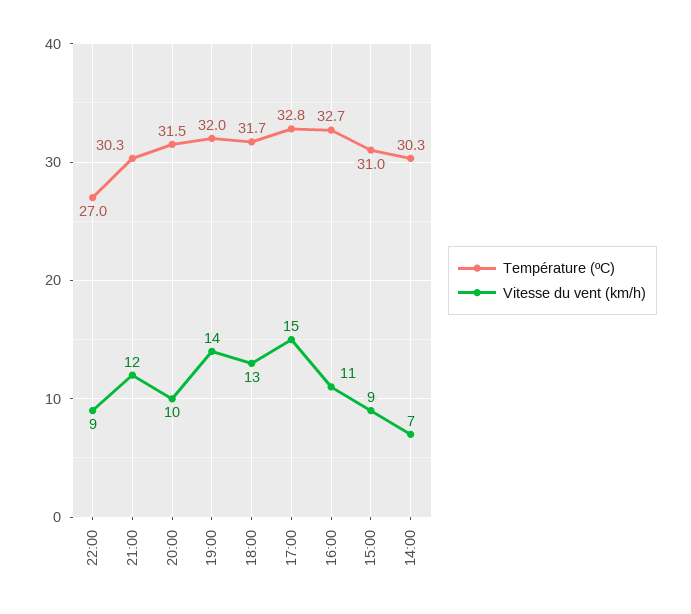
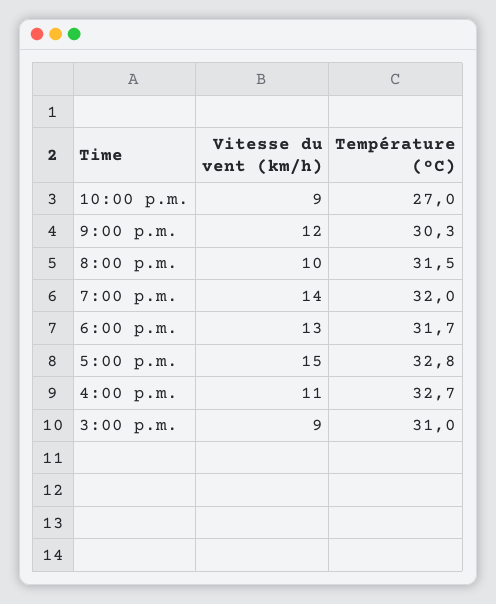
  {
    "Température (ºC)": {
      "22:00": 27,
      "21:00": 30.3,
      "20:00": 31.5,
      "19:00": 32,
      "18:00": 31.7,
      "17:00": 32.8,
      "16:00": 32.7,
-     "15:00": 31,
+     "15:00": 31
-     "14:00": 30.3
    },
    "Vitesse du vent (km/h)": {
      "22:00": 9,
      "21:00": 12,
      "20:00": 10,
      "19:00": 14,
      "18:00": 13,
      "17:00": 15,
      "16:00": 11,
-     "15:00": 9,
+     "15:00": 9
-     "14:00": 7
    }
  }

